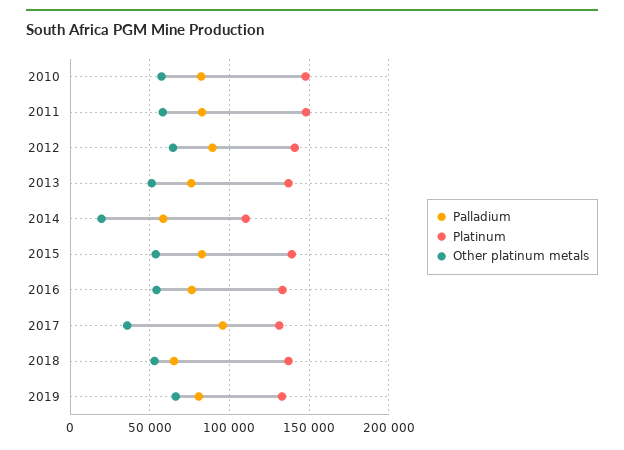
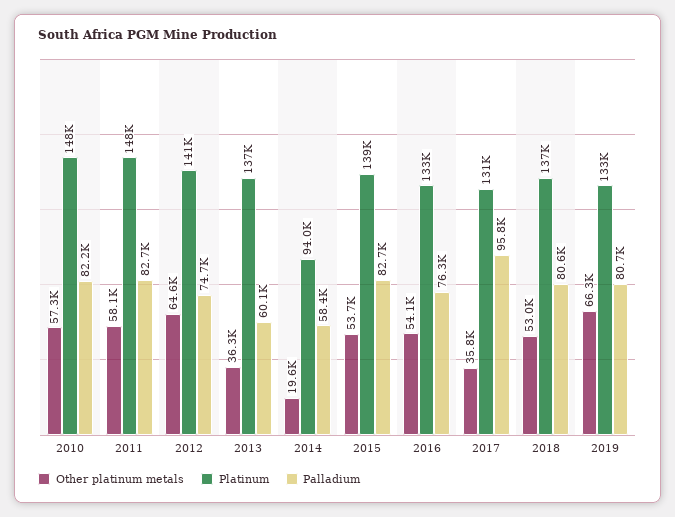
  {
    "Palladium": {
      "2010": 82200,
      "2011": 82700,
-     "2012": 90000,
+     "2012": 74700,
-     "2013": 75000,
+     "2013": 60100,
      "2014": 58400,
      "2015": 82700,
      "2016": 76300,
      "2017": 95800,
-     "2018": 65000,
+     "2018": 80600,
      "2019": 80700
    },
    "Platinum": {
      "2010": 148000,
      "2011": 148000,
      "2012": 141000,
      "2013": 137000,
-     "2014": 110000,
+     "2014": 94000,
      "2015": 139000,
      "2016": 133000,
      "2017": 131000,
      "2018": 137000,
      "2019": 133000
    },
    "Other platinum metals": {
      "2010": 57300,
      "2011": 58100,
      "2012": 64600,
-     "2013": 50000,
+     "2013": 36300,
      "2014": 19600,
      "2015": 53700,
      "2016": 54100,
      "2017": 35800,
      "2018": 53000,
      "2019": 66300
    }
  }

